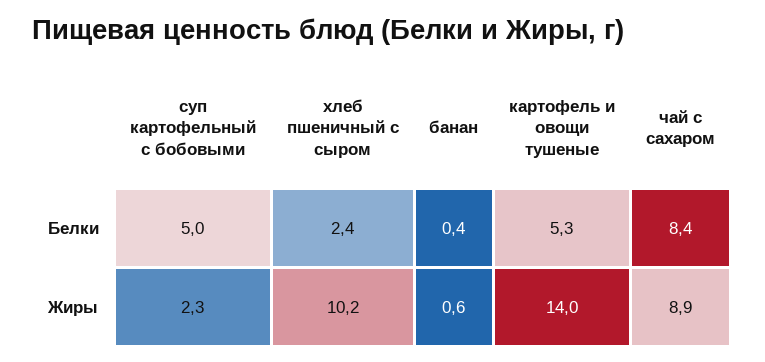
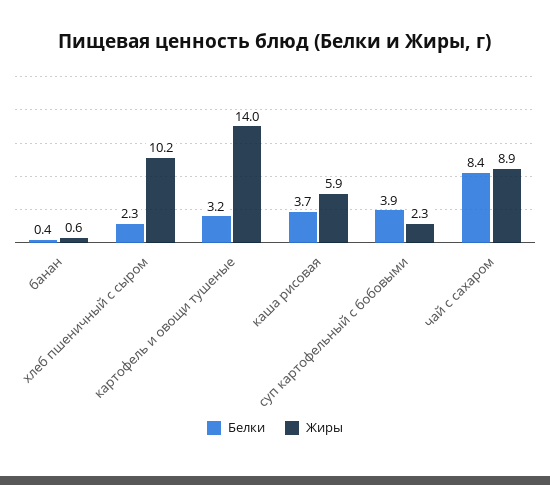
  {
    "Белки": {
-     "суп картофельный с бобовыми": 5,
+     "суп картофельный с бобовыми": 3.9,
-     "хлеб пшеничный с сыром": 2.4,
+     "хлеб пшеничный с сыром": 2.3,
      "банан": 0.4,
-     "картофель и овощи тушеные": 5.3,
+     "картофель и овощи тушеные": 3.2,
-     "чай с сахаром": 8.4
+     "чай с сахаром": 8.4,
+     "каша рисовая": 3.7
    },
    "Жиры": {
      "суп картофельный с бобовыми": 2.3,
      "хлеб пшеничный с сыром": 10.2,
      "банан": 0.6,
      "картофель и овощи тушеные": 14,
-     "чай с сахаром": 8.9
+     "чай с сахаром": 8.9,
+     "каша рисовая": 5.9
    }
  }

